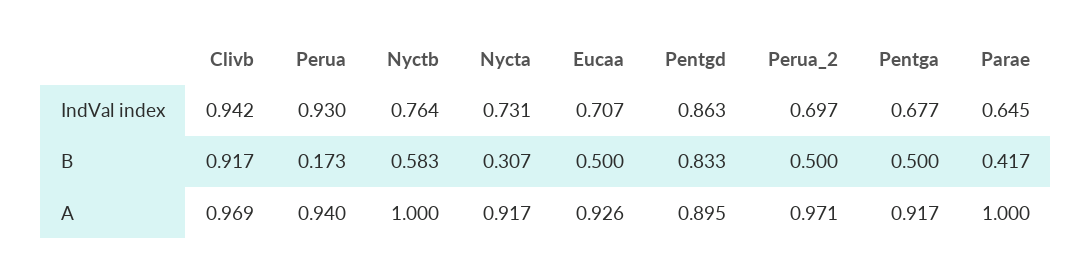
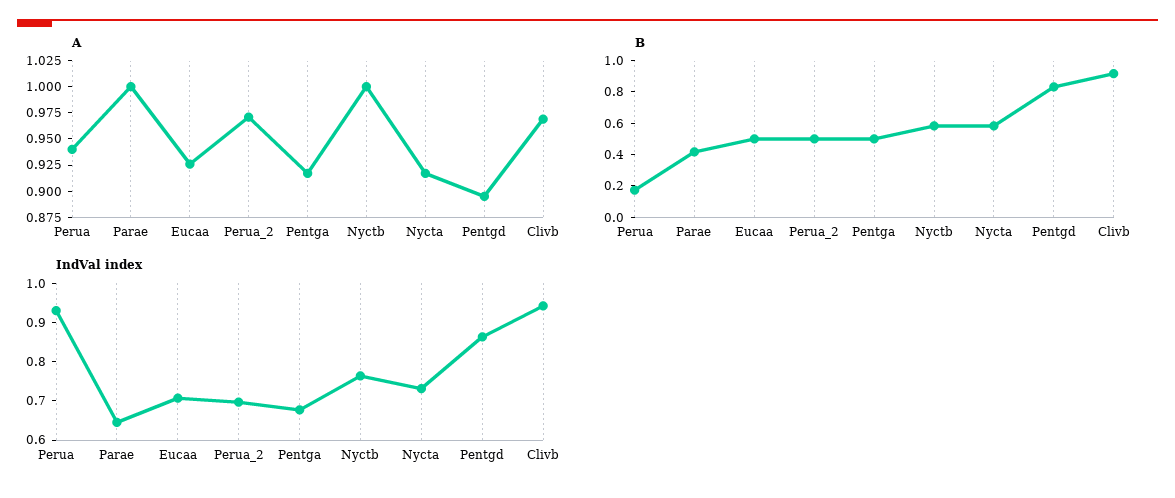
  {
    "IndVal index": {
      "Clivb": 0.942,
      "Perua": 0.93,
      "Nyctb": 0.764,
      "Nycta": 0.731,
      "Eucaa": 0.707,
      "Pentgd": 0.863,
      "Perua_2": 0.697,
      "Pentga": 0.677,
      "Parae": 0.645
    },
    "B": {
      "Clivb": 0.917,
      "Perua": 0.173,
      "Nyctb": 0.583,
-     "Nycta": 0.307,
+     "Nycta": 0.6,
      "Eucaa": 0.5,
      "Pentgd": 0.833,
      "Perua_2": 0.5,
      "Pentga": 0.5,
      "Parae": 0.417
    },
    "A": {
      "Clivb": 0.969,
      "Perua": 0.94,
      "Nyctb": 1,
      "Nycta": 0.917,
      "Eucaa": 0.926,
      "Pentgd": 0.895,
      "Perua_2": 0.971,
      "Pentga": 0.917,
      "Parae": 1
    }
  }

